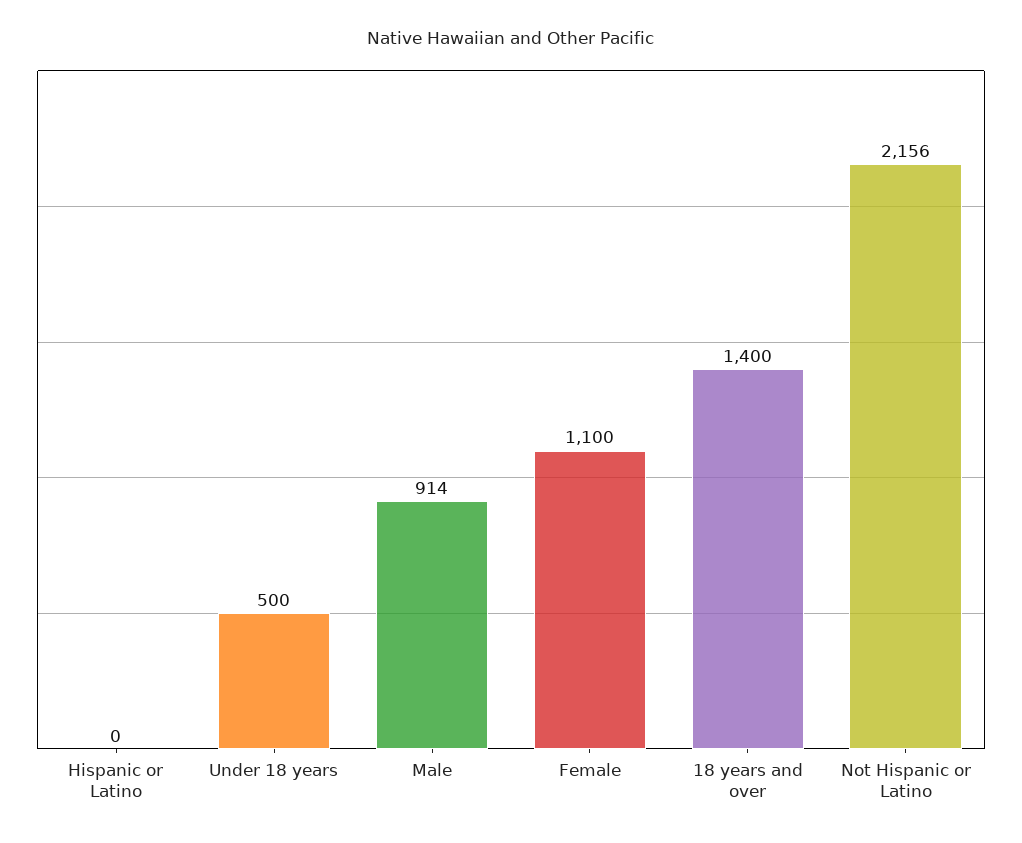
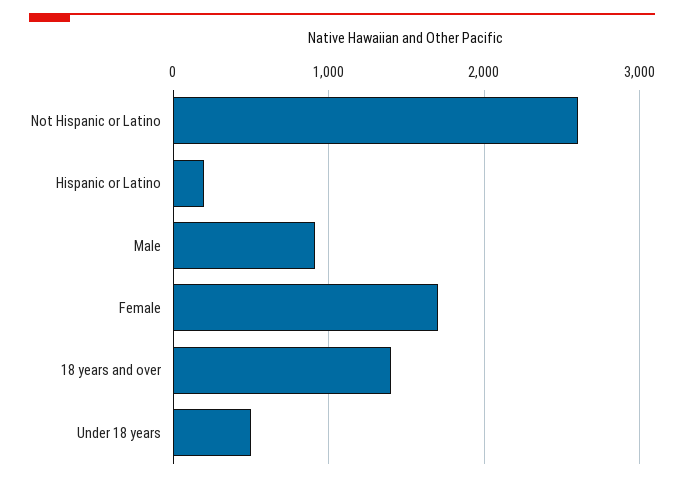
  {
-   "Hispanic or Latino": 0,
+   "Hispanic or Latino": 200,
    "Under 18 years": 500,
    "Male": 914,
-   "Female": 1100,
+   "Female": 1700,
    "18 years and over": 1400,
-   "Not Hispanic or Latino": 2156
+   "Not Hispanic or Latino": 2600
  }

